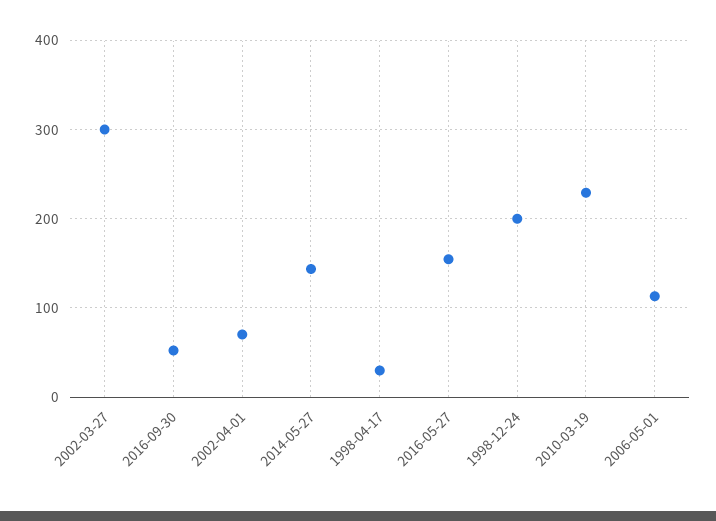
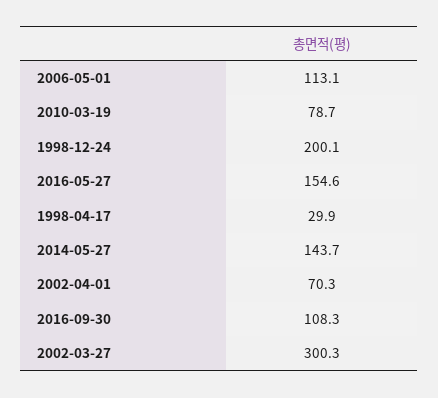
  {
    "2002-03-27": 300.3,
-   "2016-09-30": 50,
+   "2016-09-30": 108.3,
    "2002-04-01": 70.3,
    "2014-05-27": 143.7,
    "1998-04-17": 29.9,
    "2016-05-27": 154.6,
    "1998-12-24": 200.1,
-   "2010-03-19": 230,
+   "2010-03-19": 78.7,
    "2006-05-01": 113.1
  }

